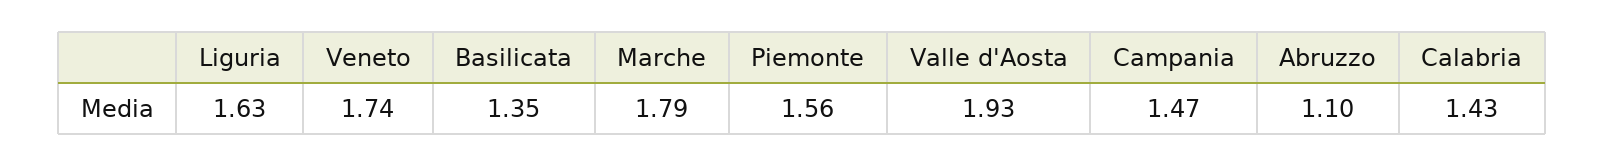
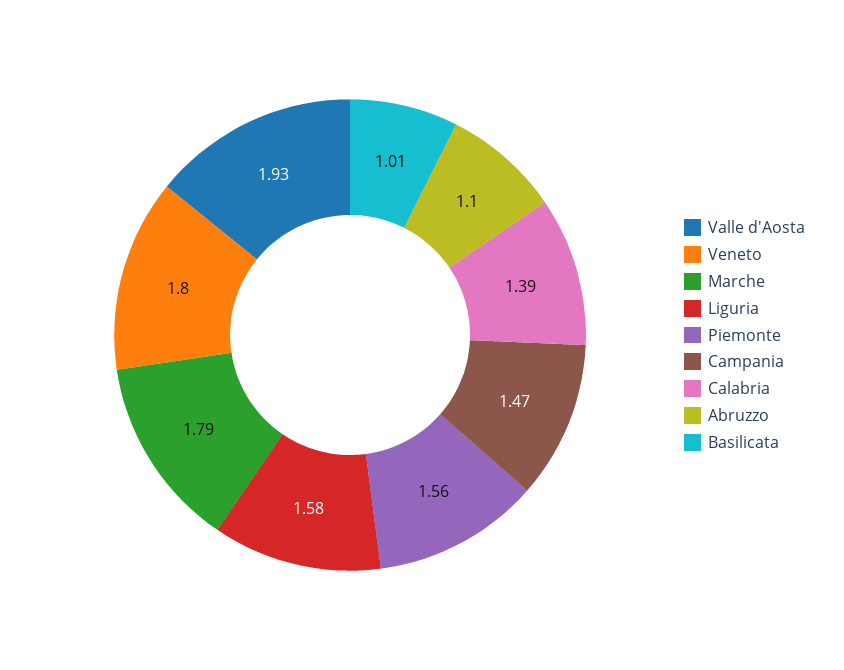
  {
-   "Liguria": 1.63,
+   "Liguria": 1.58,
-   "Veneto": 1.74,
+   "Veneto": 1.8,
-   "Basilicata": 1.35,
+   "Basilicata": 1.01,
    "Marche": 1.79,
    "Piemonte": 1.56,
    "Valle d'Aosta": 1.93,
    "Campania": 1.47,
    "Abruzzo": 1.1,
-   "Calabria": 1.43
+   "Calabria": 1.39
  }

